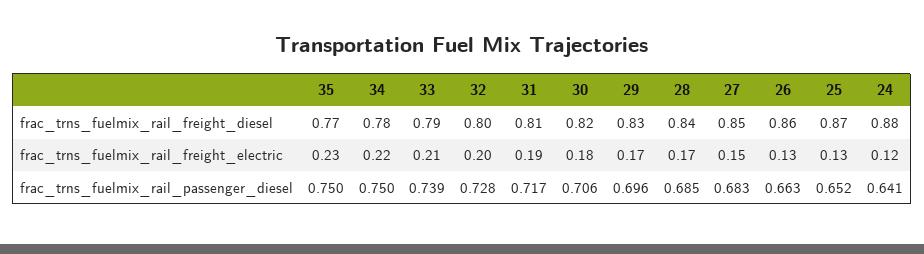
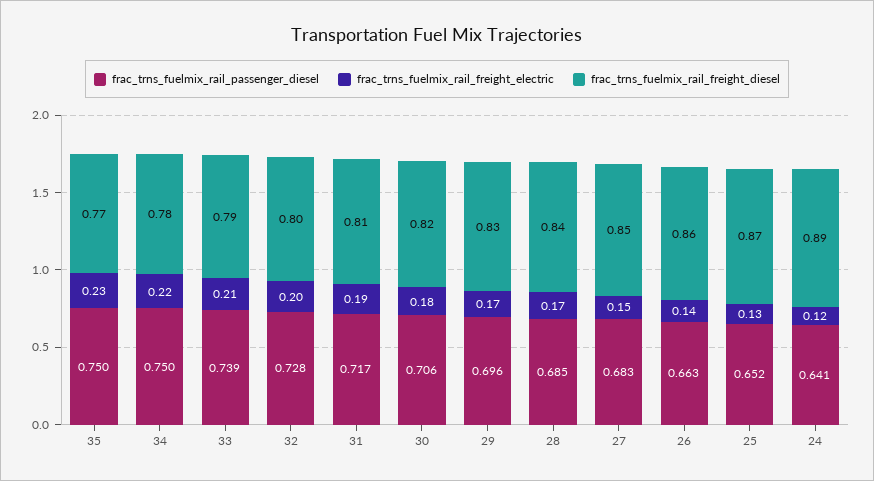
  {
    "frac_trns_fuelmix_rail_freight_diesel": {
      "35": 0.77,
      "34": 0.78,
      "33": 0.79,
      "32": 0.8,
      "31": 0.81,
      "30": 0.82,
      "29": 0.83,
      "28": 0.84,
      "27": 0.85,
      "26": 0.86,
      "25": 0.87,
-     "24": 0.88
+     "24": 0.89
    },
    "frac_trns_fuelmix_rail_freight_electric": {
      "35": 0.23,
      "34": 0.22,
      "33": 0.21,
      "32": 0.2,
      "31": 0.19,
      "30": 0.18,
      "29": 0.17,
      "28": 0.17,
      "27": 0.15,
-     "26": 0.13,
+     "26": 0.14,
      "25": 0.13,
      "24": 0.12
    },
    "frac_trns_fuelmix_rail_passenger_diesel": {
      "35": 0.75,
      "34": 0.75,
      "33": 0.739,
      "32": 0.728,
      "31": 0.717,
      "30": 0.706,
      "29": 0.696,
      "28": 0.685,
      "27": 0.683,
      "26": 0.663,
      "25": 0.652,
      "24": 0.641
    }
  }

